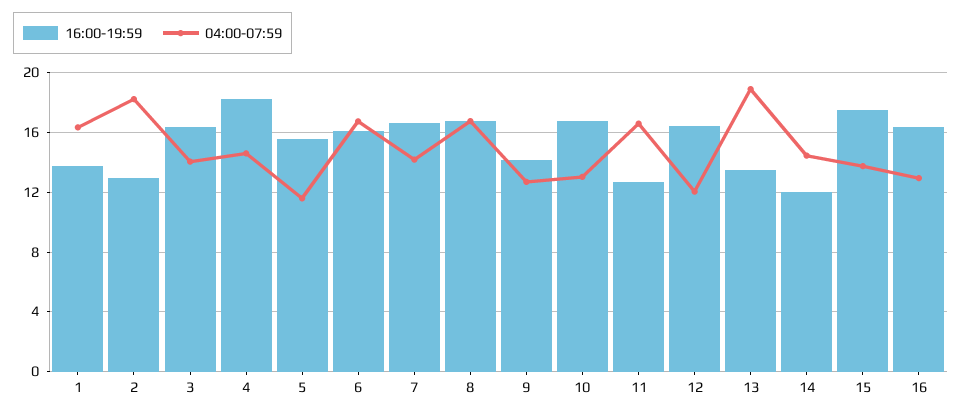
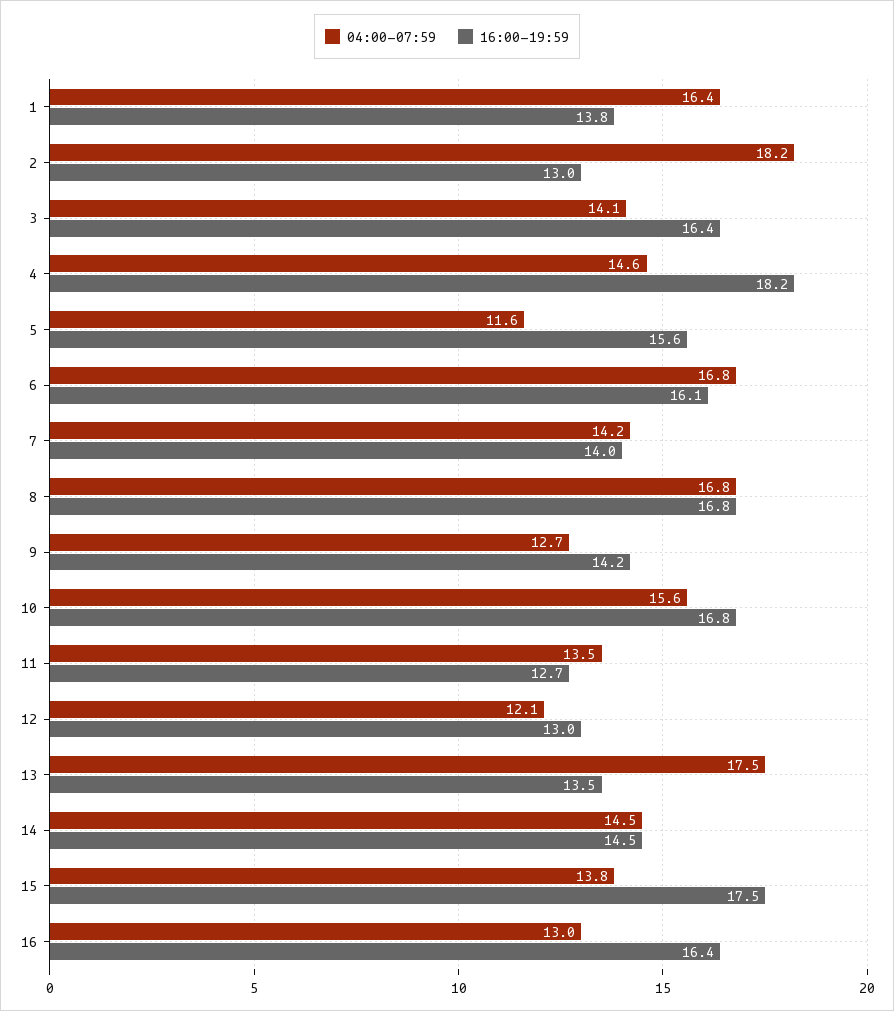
  {
    "16:00-19:59": {
      "1": 13.8,
      "2": 13,
      "3": 16.4,
      "4": 18.2,
      "5": 15.6,
      "6": 16.1,
-     "7": 16.5,
+     "7": 14,
      "8": 16.8,
      "9": 14.2,
      "10": 16.8,
      "11": 12.7,
-     "12": 16.5,
+     "12": 13,
      "13": 13.5,
-     "14": 12,
+     "14": 14.5,
      "15": 17.5,
      "16": 16.4
    },
    "04:00-07:59": {
      "1": 16.4,
      "2": 18.2,
      "3": 14.1,
      "4": 14.6,
      "5": 11.6,
      "6": 16.8,
      "7": 14.2,
      "8": 16.8,
      "9": 12.7,
-     "10": 13,
+     "10": 15.6,
-     "11": 16.5,
+     "11": 13.5,
      "12": 12.1,
-     "13": 19,
+     "13": 17.5,
      "14": 14.5,
      "15": 13.8,
      "16": 13
    }
  }

